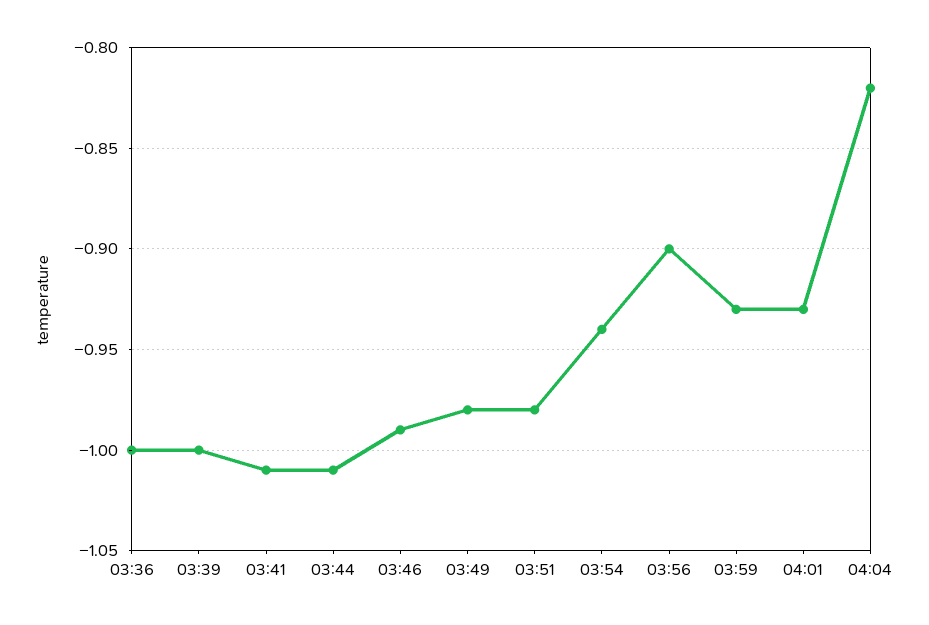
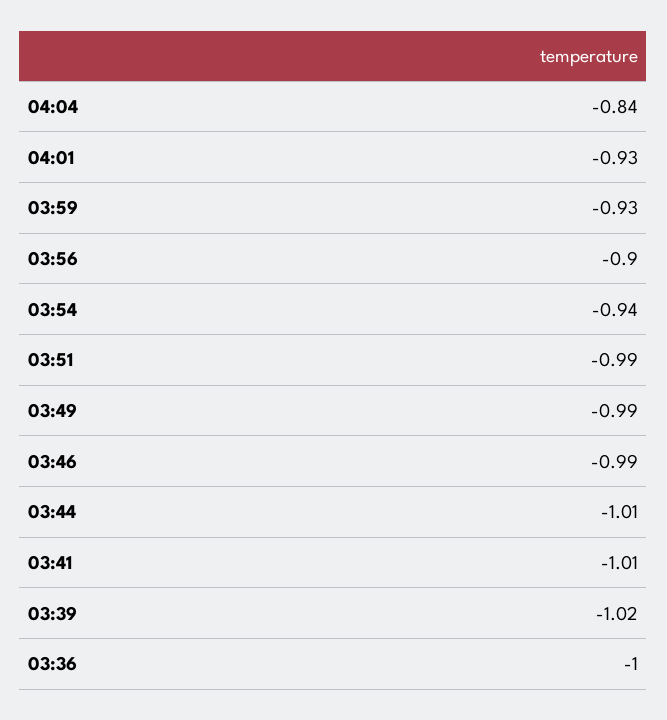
  {
    "03:36": -1,
-   "03:39": -1,
+   "03:39": -1.02,
    "03:41": -1.01,
    "03:44": -1.01,
    "03:46": -0.99,
-   "03:49": -0.98,
+   "03:49": -0.99,
-   "03:51": -0.98,
+   "03:51": -0.99,
    "03:54": -0.94,
    "03:56": -0.9,
    "03:59": -0.93,
    "04:01": -0.93,
-   "04:04": -0.82
+   "04:04": -0.84
  }

